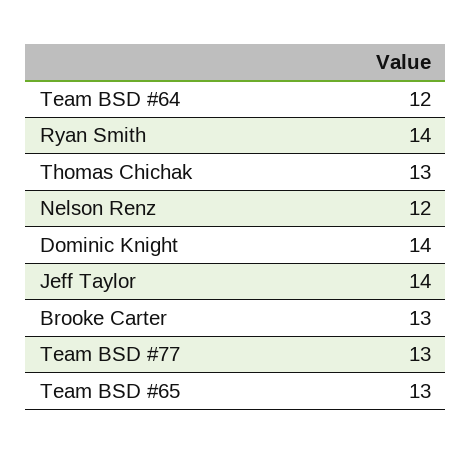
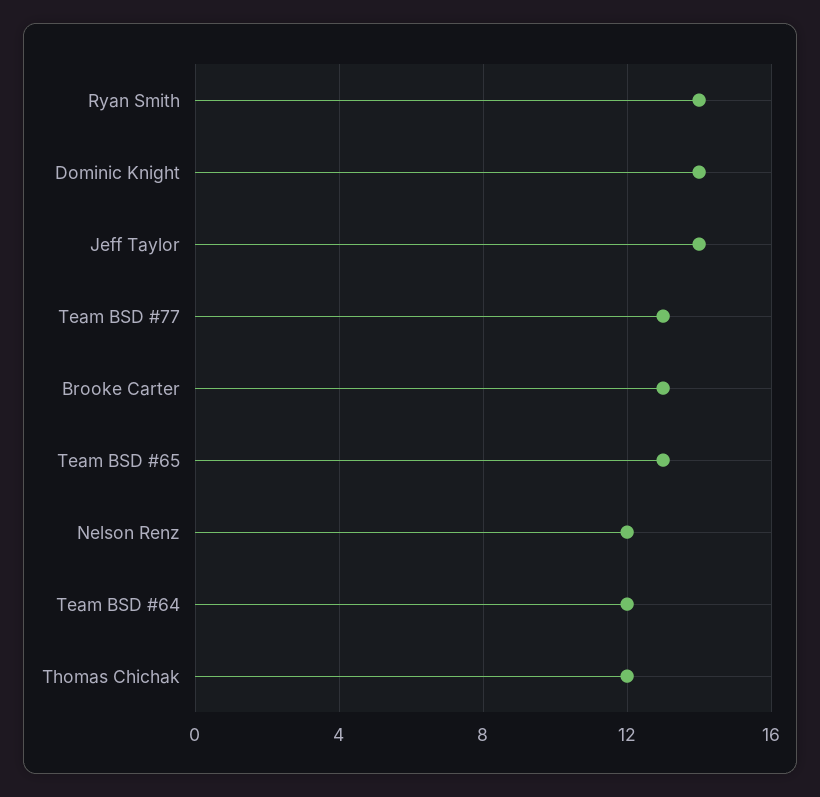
  {
    "Team BSD #64": 12,
    "Ryan Smith": 14,
-   "Thomas Chichak": 13,
+   "Thomas Chichak": 12,
    "Nelson Renz": 12,
    "Dominic Knight": 14,
    "Jeff Taylor": 14,
    "Brooke Carter": 13,
    "Team BSD #77": 13,
    "Team BSD #65": 13
  }

